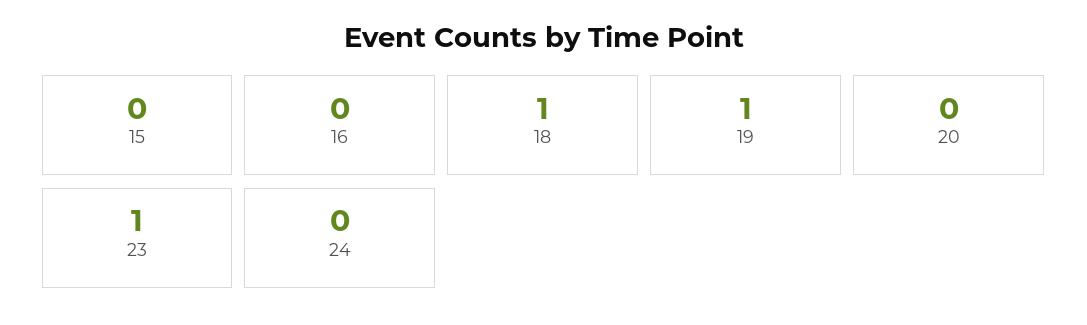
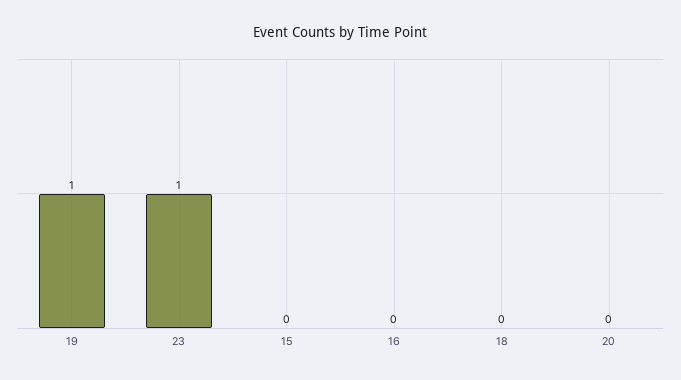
  {
    "15": 0,
    "16": 0,
-   "18": 1,
+   "18": 0,
    "19": 1,
    "20": 0,
-   "23": 1,
+   "23": 1
-   "24": 0
  }

